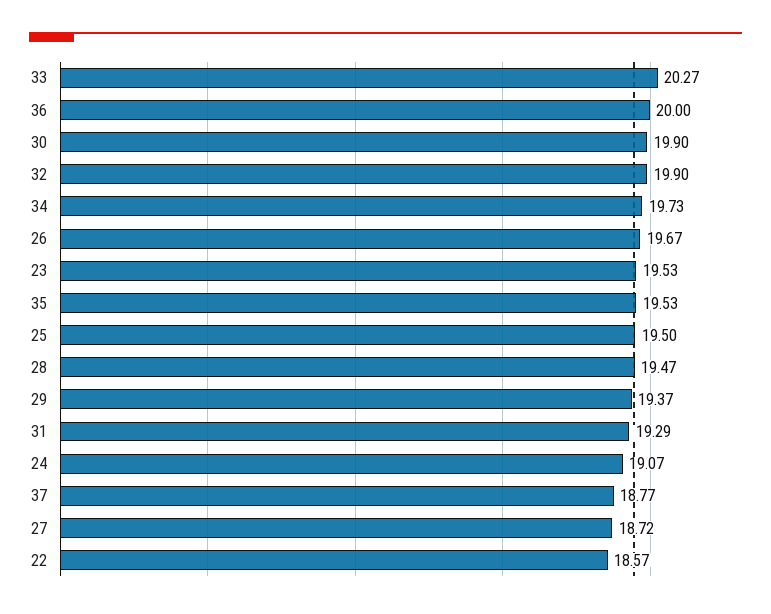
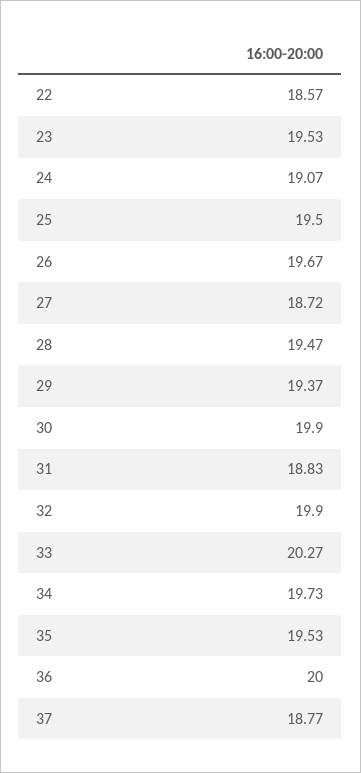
  {
    "33": 20.27,
    "36": 20,
    "30": 19.9,
    "32": 19.9,
    "34": 19.73,
    "26": 19.67,
    "23": 19.53,
    "35": 19.53,
    "25": 19.5,
    "28": 19.47,
    "29": 19.37,
-   "31": 19.29,
+   "31": 18.83,
    "24": 19.07,
    "37": 18.77,
    "27": 18.72,
    "22": 18.57
  }

